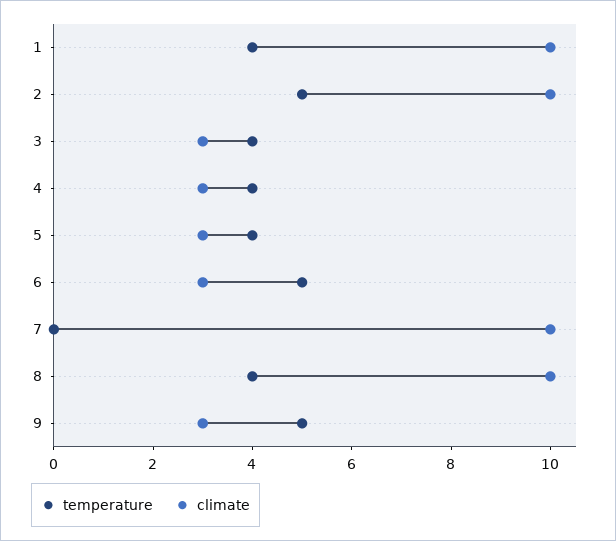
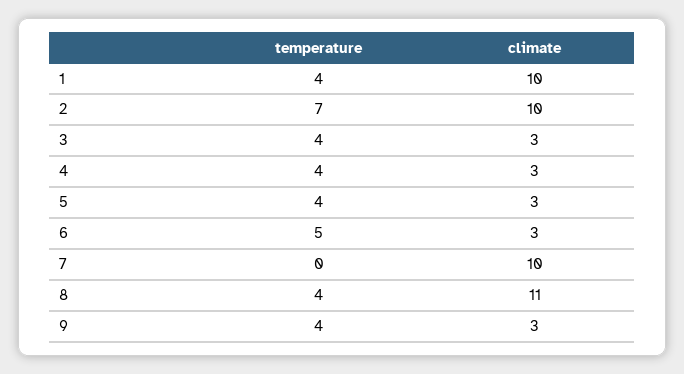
  {
    "temperature": {
      "1": 4,
-     "2": 5,
+     "2": 7,
      "3": 4,
      "4": 4,
      "5": 4,
      "6": 5,
      "7": 0,
      "8": 4,
-     "9": 5
+     "9": 4
    },
    "climate": {
      "1": 10,
      "2": 10,
      "3": 3,
      "4": 3,
      "5": 3,
      "6": 3,
      "7": 10,
-     "8": 10,
+     "8": 11,
      "9": 3
    }
  }

